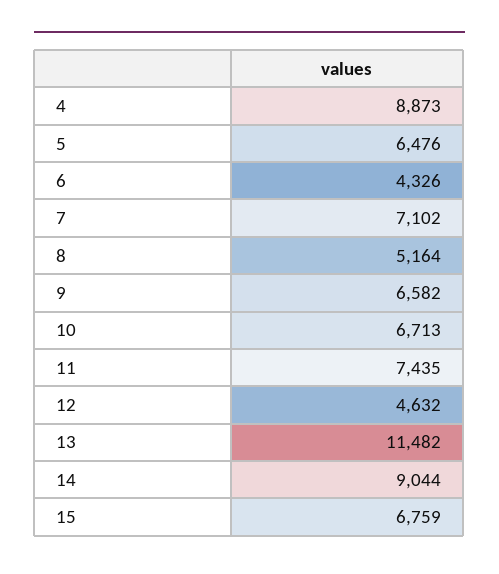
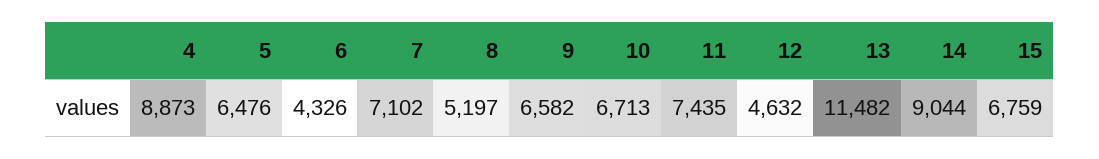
  {
    "4": 8873,
    "5": 6476,
    "6": 4326,
    "7": 7102,
-   "8": 5164,
+   "8": 5197,
    "9": 6582,
    "10": 6713,
    "11": 7435,
    "12": 4632,
    "13": 11482,
    "14": 9044,
    "15": 6759
  }

